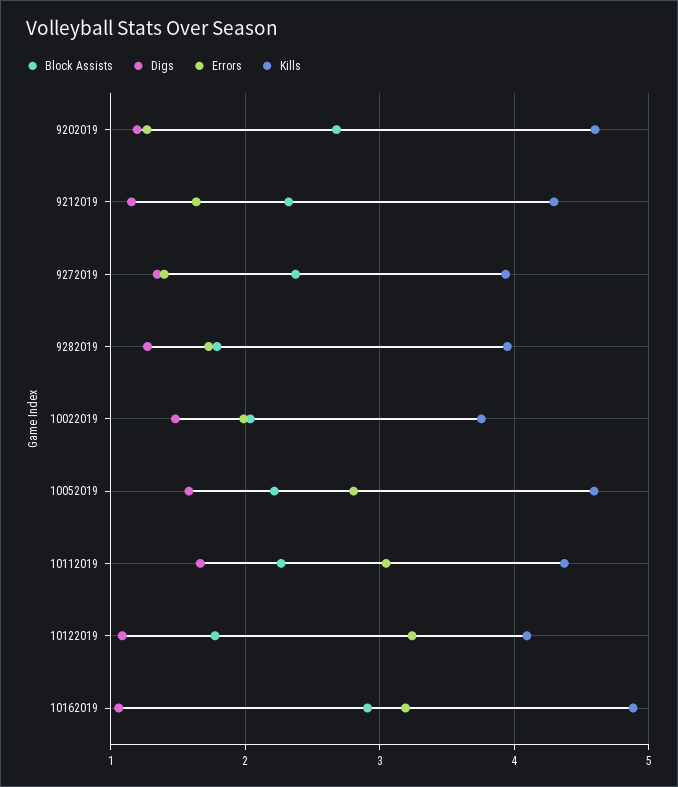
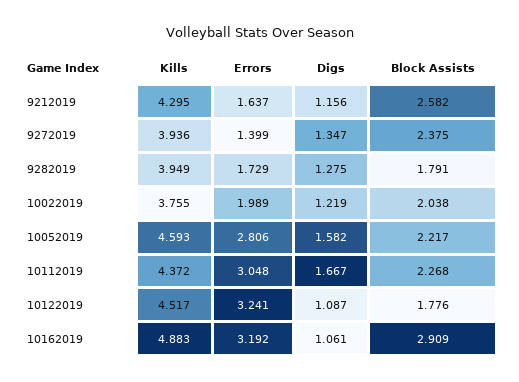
  {
    "Block Assists": {
-     "9202019": 2.7,
-     "9212019": 2.3,
+     "9212019": 2.582,
      "9272019": 2.375,
      "9282019": 1.791,
      "10022019": 2.038,
      "10052019": 2.217,
      "10112019": 2.268,
      "10122019": 1.776,
      "10162019": 2.909
    },
    "Digs": {
-     "9202019": 1.2,
      "9212019": 1.156,
      "9272019": 1.347,
      "9282019": 1.275,
-     "10022019": 1.5,
+     "10022019": 1.219,
      "10052019": 1.582,
      "10112019": 1.667,
      "10122019": 1.087,
      "10162019": 1.061
    },
    "Errors": {
-     "9202019": 1.3,
      "9212019": 1.637,
      "9272019": 1.399,
      "9282019": 1.729,
      "10022019": 1.989,
      "10052019": 2.806,
      "10112019": 3.048,
      "10122019": 3.241,
      "10162019": 3.192
    },
    "Kills": {
-     "9202019": 4.6,
      "9212019": 4.295,
      "9272019": 3.936,
      "9282019": 3.949,
      "10022019": 3.755,
      "10052019": 4.593,
      "10112019": 4.372,
-     "10122019": 4.1,
+     "10122019": 4.517,
      "10162019": 4.883
    }
  }

